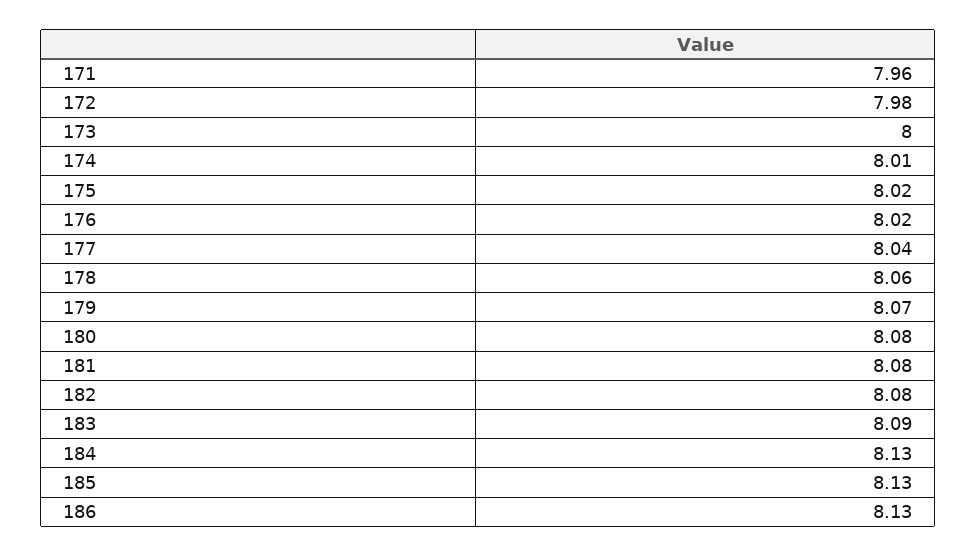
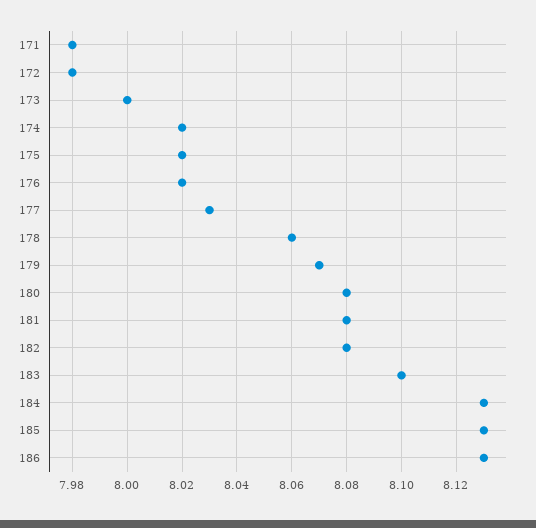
  {
-   "171": 7.96,
+   "171": 7.98,
    "172": 7.98,
    "173": 8,
-   "174": 8.01,
+   "174": 8.02,
    "175": 8.02,
    "176": 8.02,
-   "177": 8.04,
+   "177": 8.03,
    "178": 8.06,
    "179": 8.07,
    "180": 8.08,
    "181": 8.08,
    "182": 8.08,
-   "183": 8.09,
+   "183": 8.1,
    "184": 8.13,
    "185": 8.13,
    "186": 8.13
  }

